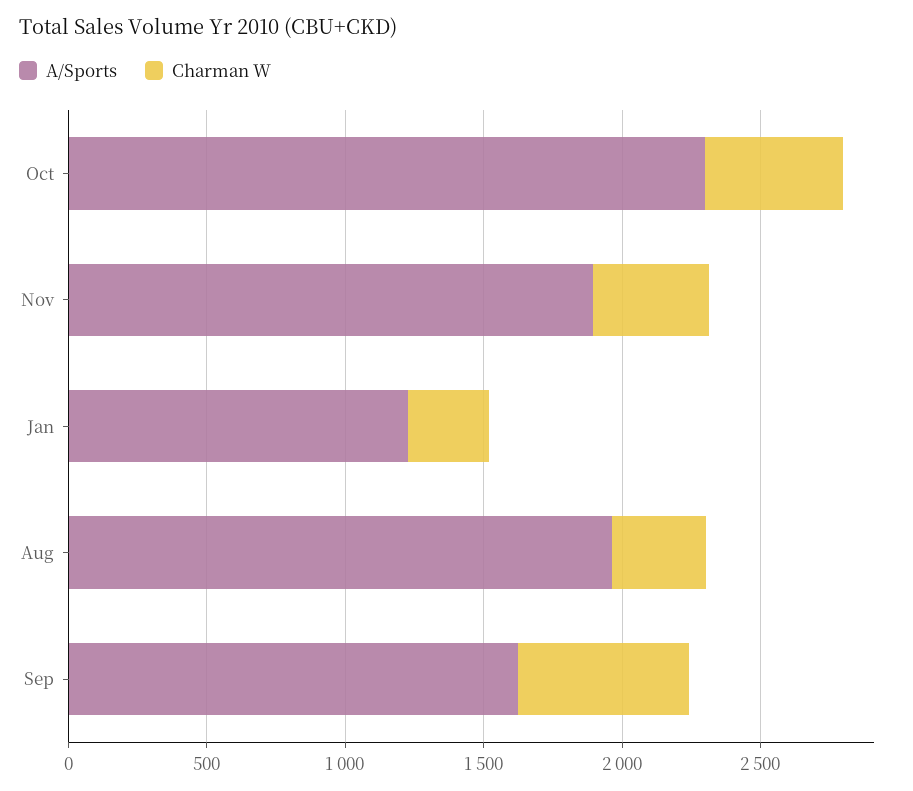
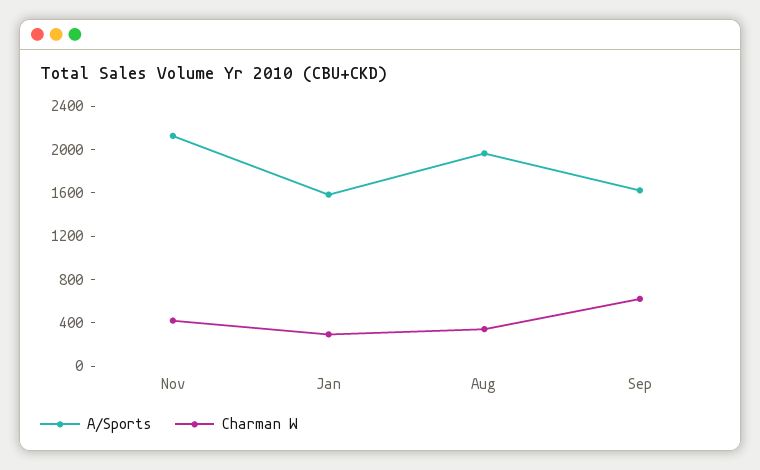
  {
    "A/Sports": {
-     "Oct": 2300,
-     "Nov": 1900,
+     "Nov": 2100,
-     "Jan": 1200,
+     "Jan": 1600,
      "Aug": 2000,
      "Sep": 1600
    },
    "Charman W": {
-     "Oct": 500,
      "Nov": 400,
      "Jan": 300,
      "Aug": 300,
      "Sep": 600
    }
  }

